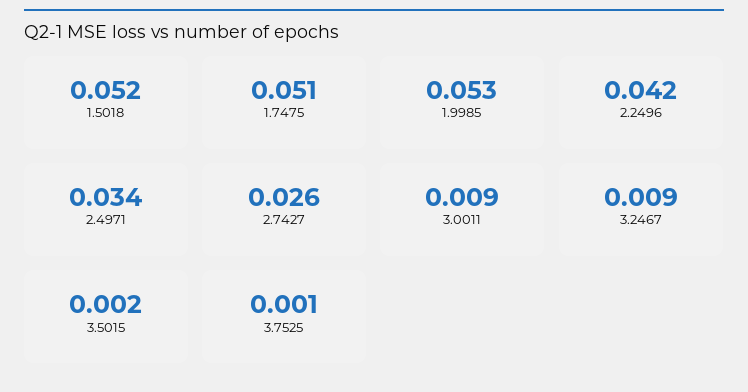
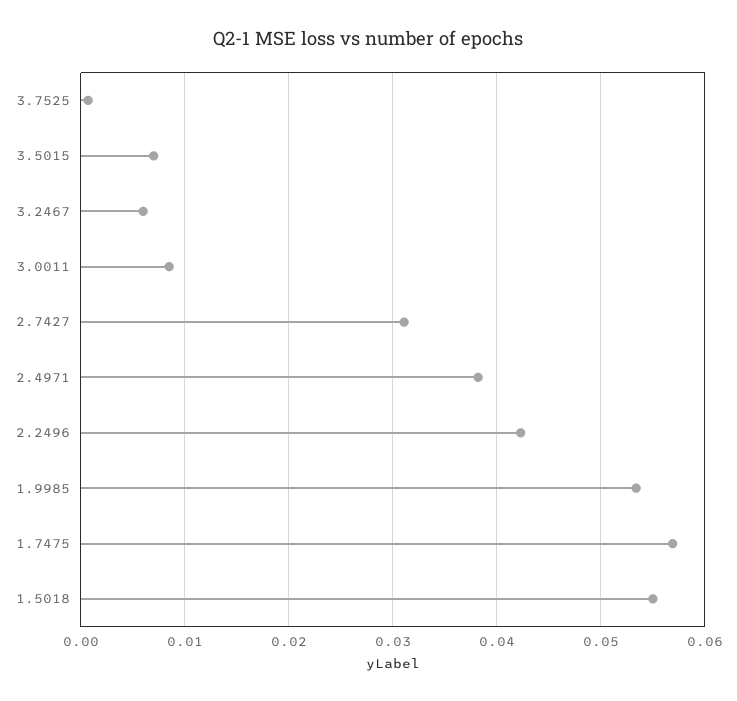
  {
-   "1.5018": 0.052,
+   "1.5018": 0.055,
-   "1.7475": 0.051,
+   "1.7475": 0.057,
    "1.9985": 0.053,
    "2.2496": 0.042,
-   "2.4971": 0.034,
+   "2.4971": 0.038,
-   "2.7427": 0.026,
+   "2.7427": 0.031,
    "3.0011": 0.009,
-   "3.2467": 0.009,
+   "3.2467": 0.006,
-   "3.5015": 0.002,
+   "3.5015": 0.007,
    "3.7525": 0.001
  }

